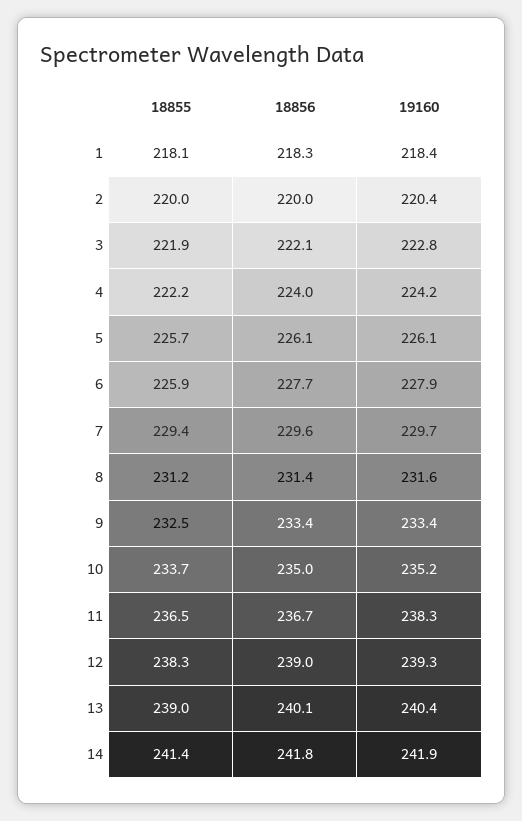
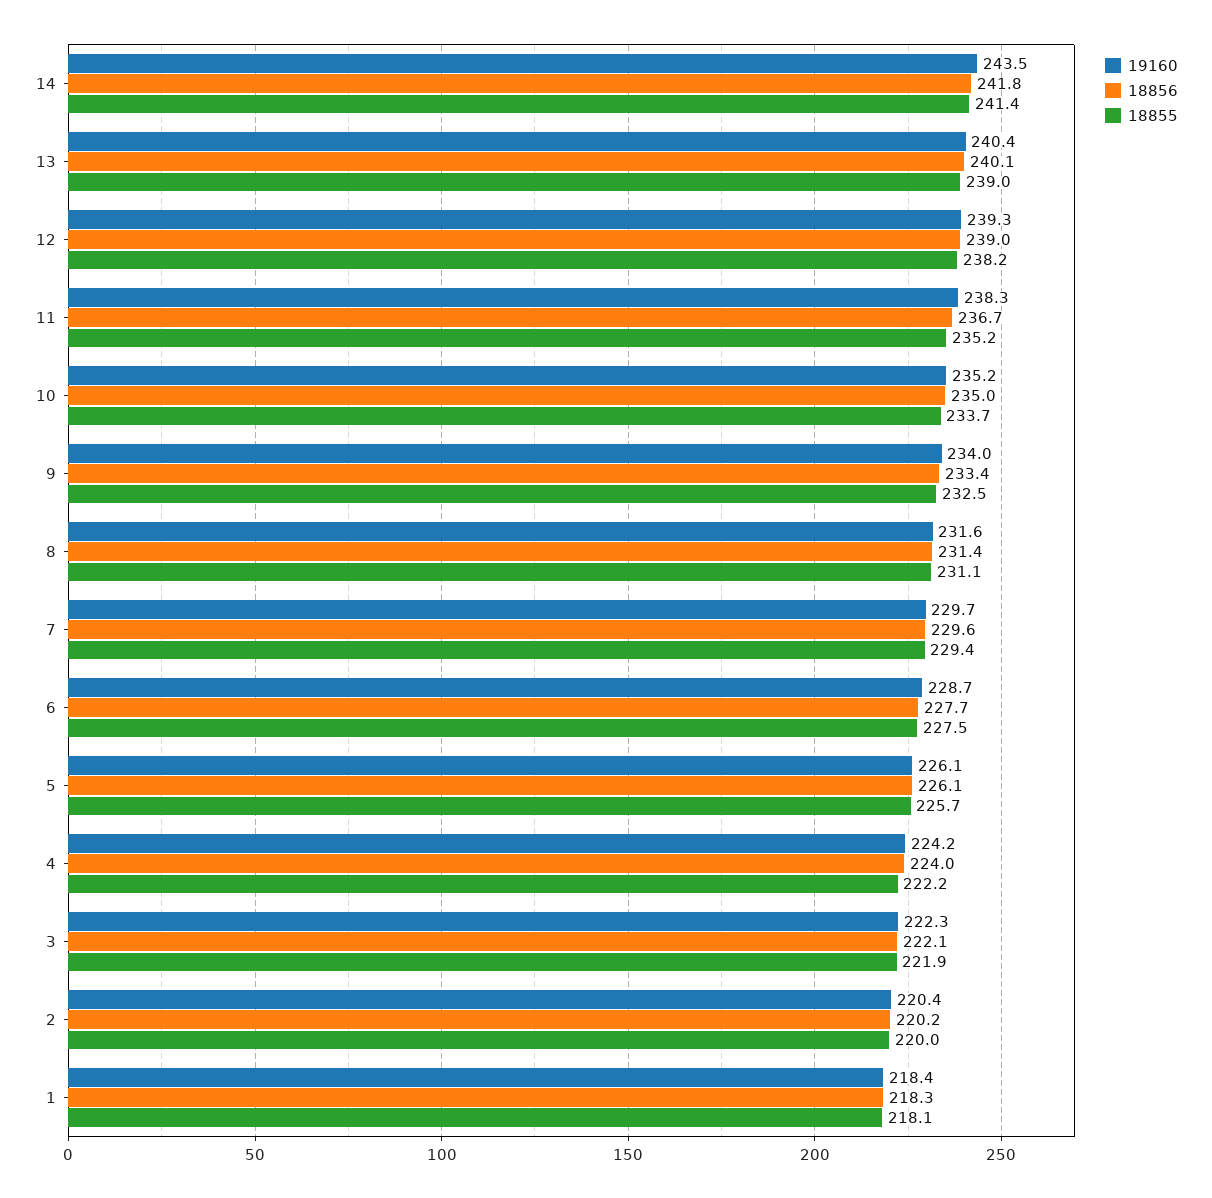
  {
    "18855": {
      "1": 218.1,
      "2": 220,
      "3": 221.9,
      "4": 222.2,
      "5": 225.7,
-     "6": 225.9,
+     "6": 227.5,
      "7": 229.4,
-     "8": 231.2,
+     "8": 231.1,
      "9": 232.5,
      "10": 233.7,
-     "11": 236.5,
+     "11": 235.2,
-     "12": 238.3,
+     "12": 238.2,
      "13": 239,
      "14": 241.4
    },
    "18856": {
      "1": 218.3,
-     "2": 220,
+     "2": 220.2,
      "3": 222.1,
      "4": 224,
      "5": 226.1,
      "6": 227.7,
      "7": 229.6,
      "8": 231.4,
      "9": 233.4,
      "10": 235,
      "11": 236.7,
      "12": 239,
      "13": 240.1,
      "14": 241.8
    },
    "19160": {
      "1": 218.4,
      "2": 220.4,
-     "3": 222.8,
+     "3": 222.3,
      "4": 224.2,
      "5": 226.1,
-     "6": 227.9,
+     "6": 228.7,
      "7": 229.7,
      "8": 231.6,
-     "9": 233.4,
+     "9": 234,
      "10": 235.2,
      "11": 238.3,
      "12": 239.3,
      "13": 240.4,
-     "14": 241.9
+     "14": 243.5
    }
  }

